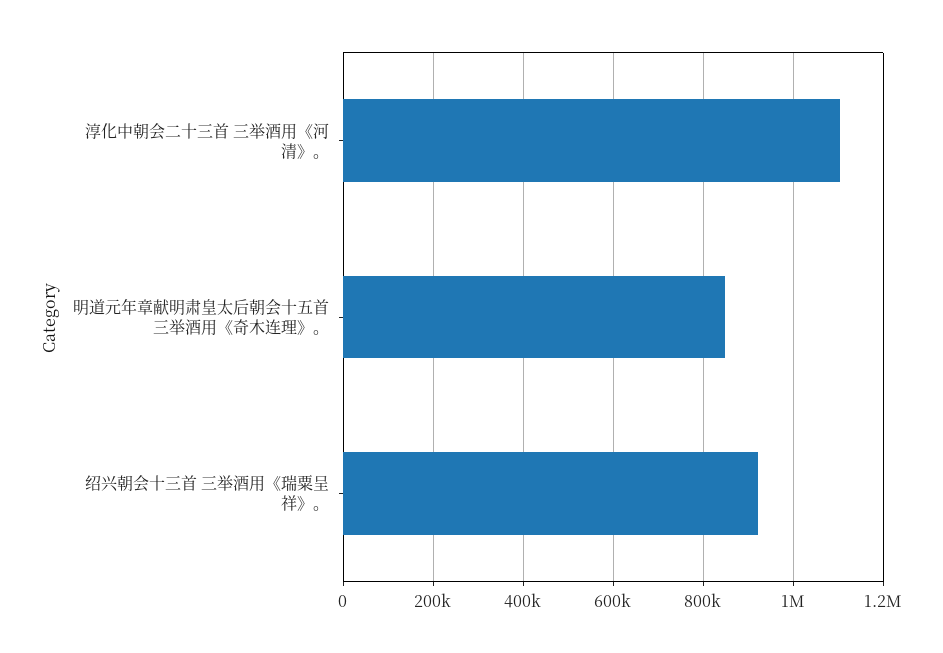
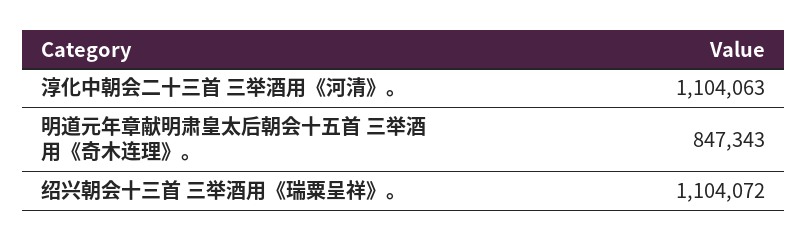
  {
    "淳化中朝会二十三首 三举酒用《河清》。": 1104063,
    "明道元年章献明肃皇太后朝会十五首 三举酒用《奇木连理》。": 847343,
-   "绍兴朝会十三首 三举酒用《瑞粟呈祥》。": 920000
+   "绍兴朝会十三首 三举酒用《瑞粟呈祥》。": 1104072
  }

